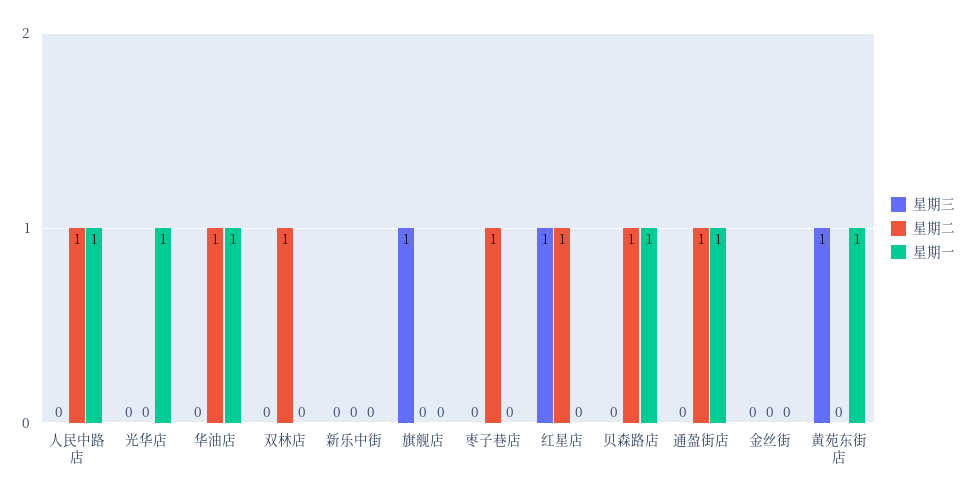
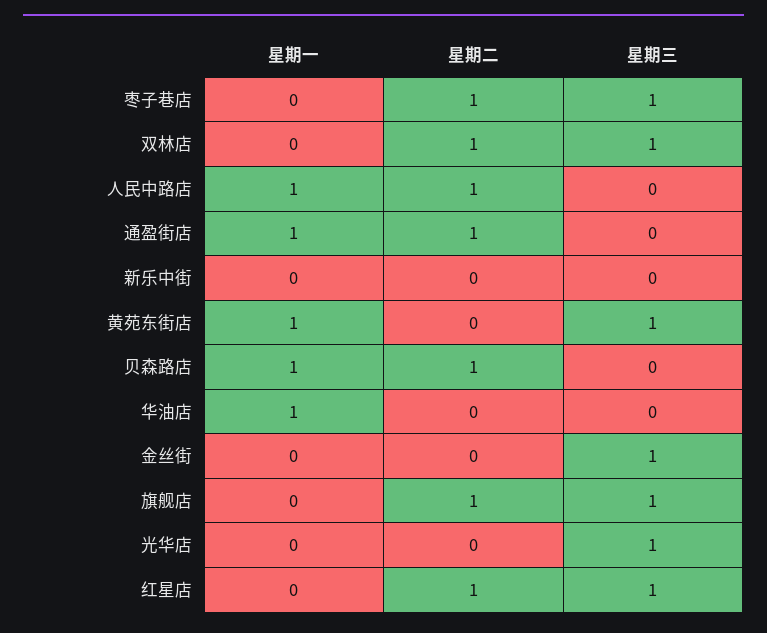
  {
    "星期三": {
      "人民中路店": 0,
-     "光华店": 0,
+     "光华店": 1,
      "华油店": 0,
-     "双林店": 0,
+     "双林店": 1,
      "新乐中街": 0,
      "旗舰店": 1,
-     "枣子巷店": 0,
+     "枣子巷店": 1,
      "红星店": 1,
      "贝森路店": 0,
      "通盈街店": 0,
-     "金丝街": 0,
+     "金丝街": 1,
      "黄苑东街店": 1
    },
    "星期二": {
      "人民中路店": 1,
      "光华店": 0,
-     "华油店": 1,
+     "华油店": 0,
      "双林店": 1,
      "新乐中街": 0,
-     "旗舰店": 0,
+     "旗舰店": 1,
      "枣子巷店": 1,
      "红星店": 1,
      "贝森路店": 1,
      "通盈街店": 1,
      "金丝街": 0,
      "黄苑东街店": 0
    },
    "星期一": {
      "人民中路店": 1,
-     "光华店": 1,
+     "光华店": 0,
      "华油店": 1,
      "双林店": 0,
      "新乐中街": 0,
      "旗舰店": 0,
      "枣子巷店": 0,
      "红星店": 0,
      "贝森路店": 1,
      "通盈街店": 1,
      "金丝街": 0,
      "黄苑东街店": 1
    }
  }

